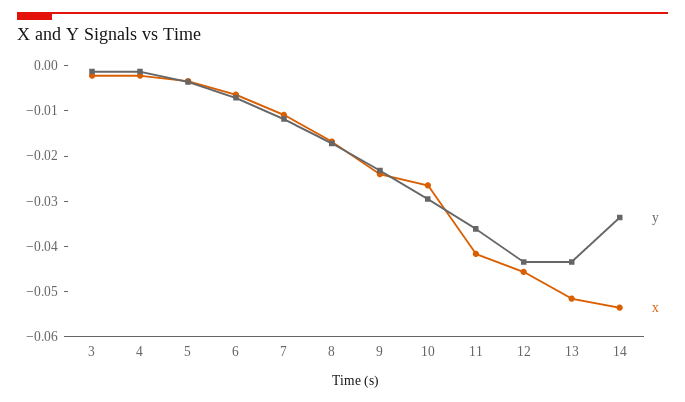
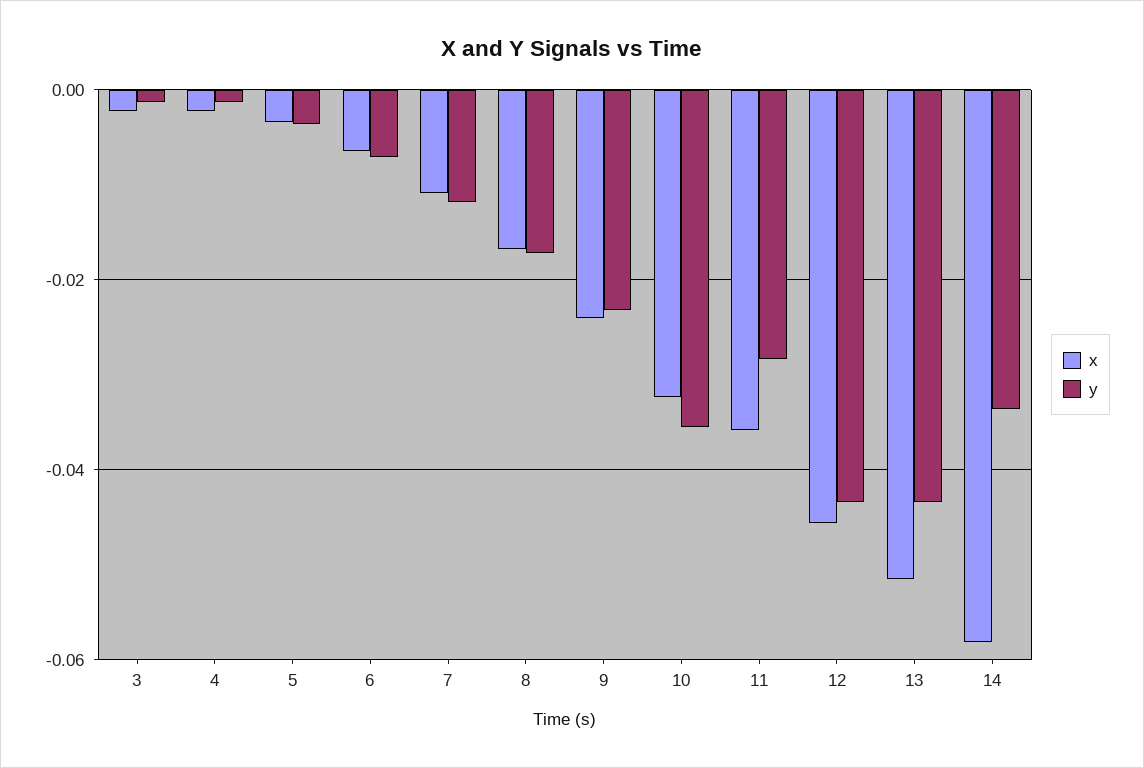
  {
    "y": {
      "3": -0.002,
      "4": -0.002,
      "5": -0.004,
      "6": -0.008,
      "7": -0.012,
      "8": -0.018,
      "9": -0.024,
-     "10": -0.03,
+     "10": -0.036,
-     "11": -0.036,
+     "11": -0.028,
      "12": -0.044,
      "13": -0.044,
      "14": -0.034
    },
    "x": {
      "3": -0.002,
      "4": -0.002,
      "5": -0.004,
      "6": -0.006,
      "7": -0.01,
      "8": -0.016,
      "9": -0.024,
-     "10": -0.026,
+     "10": -0.032,
-     "11": -0.042,
+     "11": -0.036,
      "12": -0.046,
      "13": -0.052,
-     "14": -0.054
+     "14": -0.058
    }
  }

